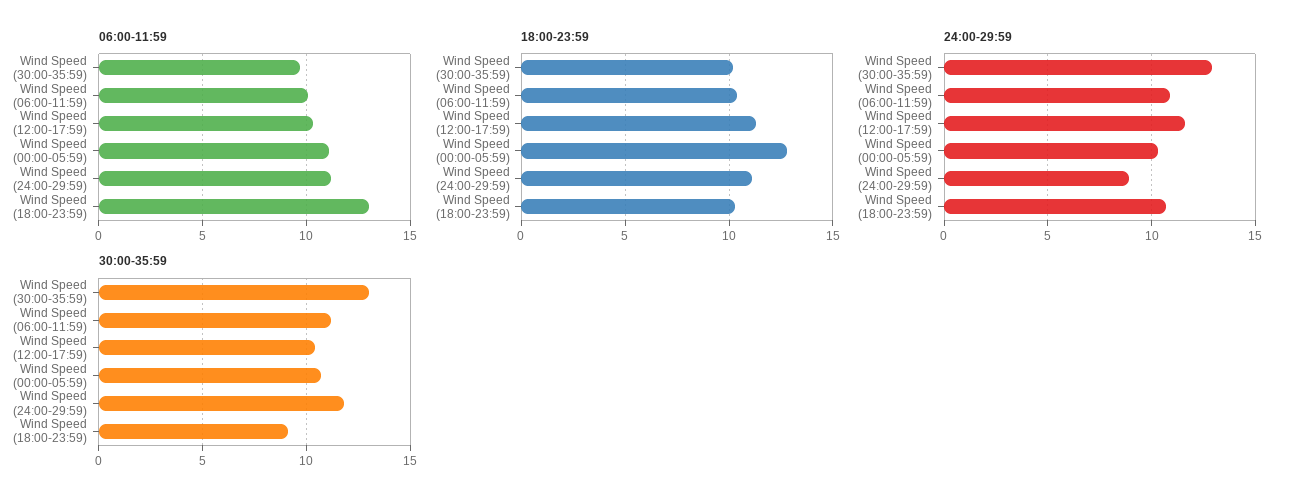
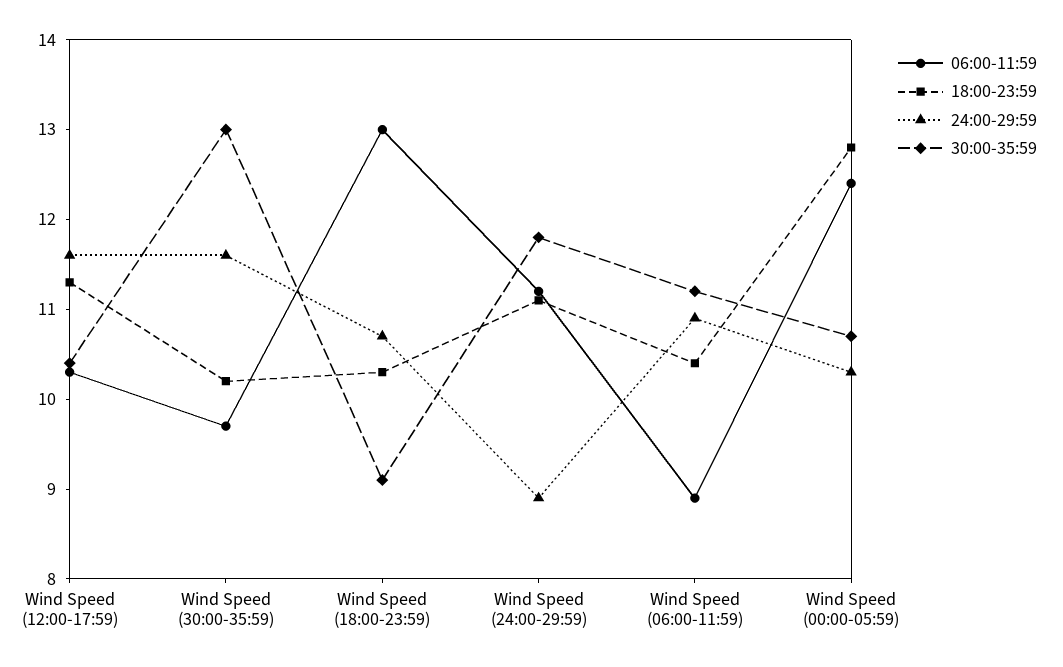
  {
    "06:00-11:59": {
      "Wind Speed (30:00-35:59)": 9.7,
-     "Wind Speed (06:00-11:59)": 10,
+     "Wind Speed (06:00-11:59)": 8.9,
      "Wind Speed (12:00-17:59)": 10.3,
-     "Wind Speed (00:00-05:59)": 11,
+     "Wind Speed (00:00-05:59)": 12.4,
      "Wind Speed (24:00-29:59)": 11.2,
      "Wind Speed (18:00-23:59)": 13
    },
    "18:00-23:59": {
      "Wind Speed (30:00-35:59)": 10.2,
      "Wind Speed (06:00-11:59)": 10.4,
      "Wind Speed (12:00-17:59)": 11.3,
      "Wind Speed (00:00-05:59)": 12.8,
      "Wind Speed (24:00-29:59)": 11.1,
      "Wind Speed (18:00-23:59)": 10.3
    },
    "24:00-29:59": {
-     "Wind Speed (30:00-35:59)": 13,
+     "Wind Speed (30:00-35:59)": 11.6,
      "Wind Speed (06:00-11:59)": 10.9,
      "Wind Speed (12:00-17:59)": 11.6,
      "Wind Speed (00:00-05:59)": 10.3,
      "Wind Speed (24:00-29:59)": 8.9,
      "Wind Speed (18:00-23:59)": 10.7
    },
    "30:00-35:59": {
      "Wind Speed (30:00-35:59)": 13,
      "Wind Speed (06:00-11:59)": 11.2,
      "Wind Speed (12:00-17:59)": 10.4,
      "Wind Speed (00:00-05:59)": 10.7,
      "Wind Speed (24:00-29:59)": 11.8,
      "Wind Speed (18:00-23:59)": 9.1
    }
  }

